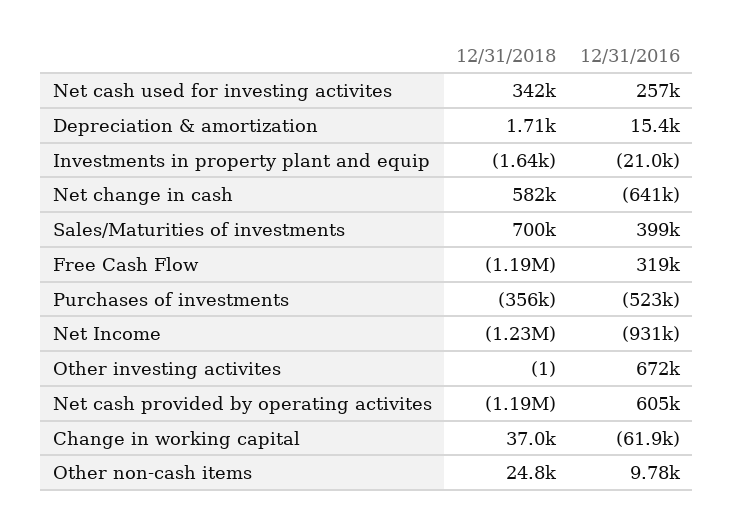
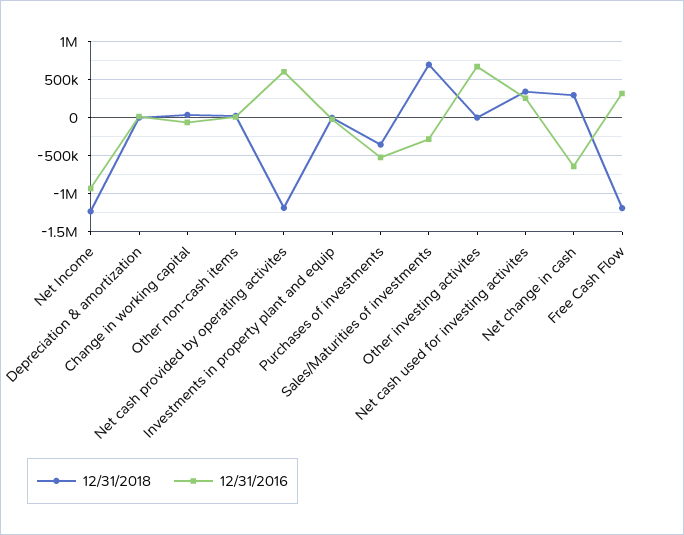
  {
    "12/31/2018": {
      "Net cash used for investing activites": 342000,
      "Depreciation & amortization": 1710,
      "Investments in property plant and equip": -1640,
-     "Net change in cash": 582000,
+     "Net change in cash": 300000,
      "Sales/Maturities of investments": 700000,
      "Free Cash Flow": -1190000,
      "Purchases of investments": -356000,
      "Net Income": -1230000,
      "Other investing activites": -1,
      "Net cash provided by operating activites": -1190000,
      "Change in working capital": 37000,
      "Other non-cash items": 24800
    },
    "12/31/2016": {
      "Net cash used for investing activites": 257000,
      "Depreciation & amortization": 15400,
      "Investments in property plant and equip": -21000,
      "Net change in cash": -641000,
-     "Sales/Maturities of investments": 399000,
+     "Sales/Maturities of investments": -300000,
      "Free Cash Flow": 319000,
      "Purchases of investments": -523000,
      "Net Income": -931000,
      "Other investing activites": 672000,
      "Net cash provided by operating activites": 605000,
      "Change in working capital": -61900,
      "Other non-cash items": 9780
    }
  }

